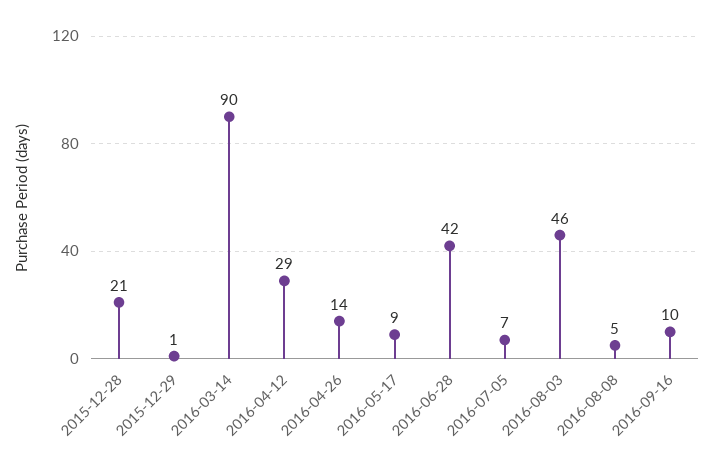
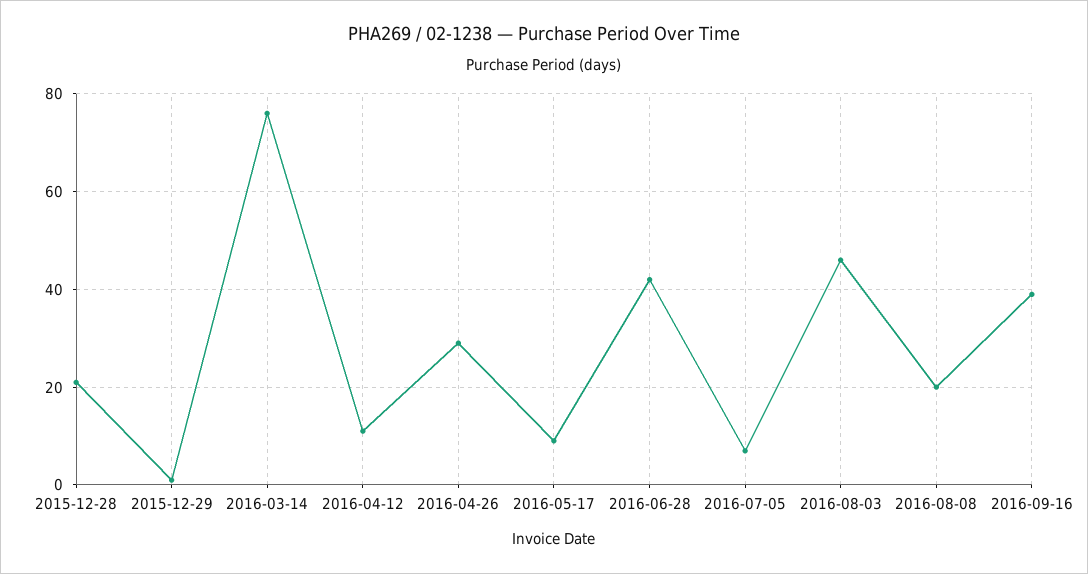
  {
    "2015-12-28": 21,
    "2015-12-29": 1,
-   "2016-03-14": 90,
+   "2016-03-14": 75,
-   "2016-04-12": 29,
+   "2016-04-12": 10,
-   "2016-04-26": 14,
+   "2016-04-26": 30,
    "2016-05-17": 9,
    "2016-06-28": 42,
    "2016-07-05": 7,
    "2016-08-03": 46,
-   "2016-08-08": 5,
+   "2016-08-08": 20,
-   "2016-09-16": 10
+   "2016-09-16": 40
  }

